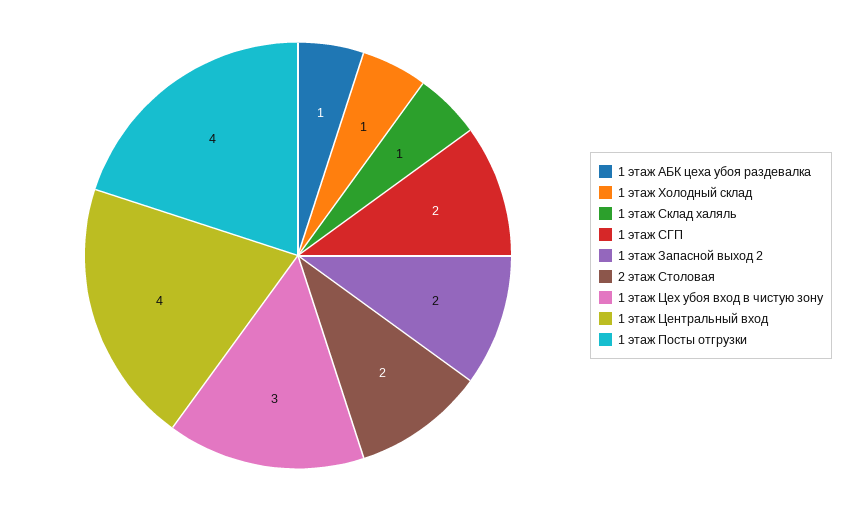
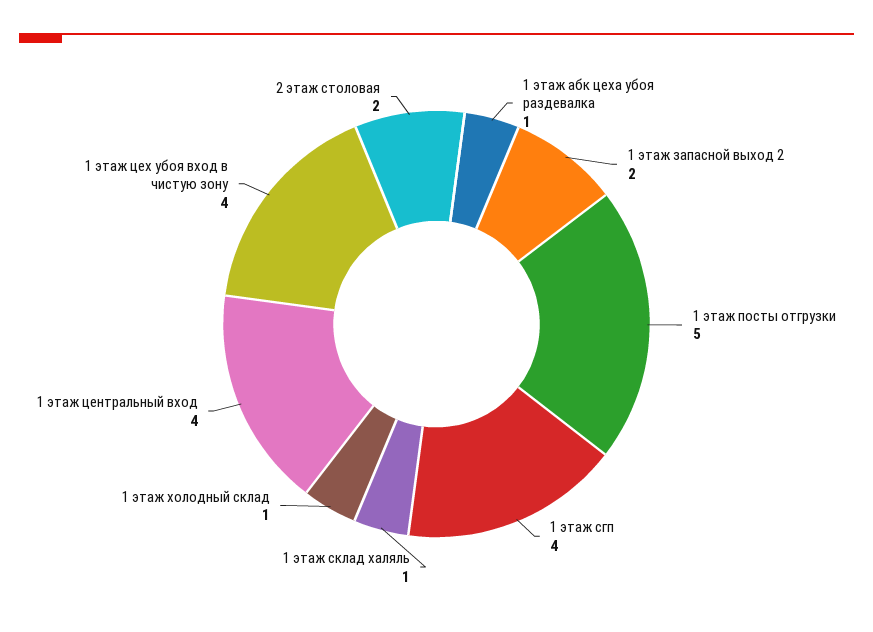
  {
    "1 этаж АБК цеха убоя раздевалка": 1,
    "1 этаж Холодный склад": 1,
    "1 этаж Склад халяль": 1,
-   "1 этаж СГП": 2,
+   "1 этаж СГП": 4,
    "1 этаж Запасной выход 2": 2,
    "2 этаж Столовая": 2,
-   "1 этаж Цех убоя вход в чистую зону": 3,
+   "1 этаж Цех убоя вход в чистую зону": 4,
    "1 этаж Центральный вход": 4,
-   "1 этаж Посты отгрузки": 4
+   "1 этаж Посты отгрузки": 5
  }

